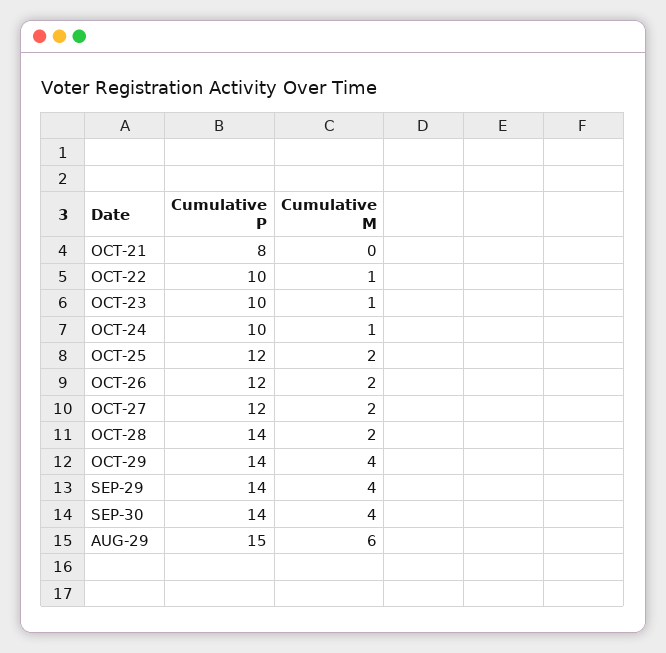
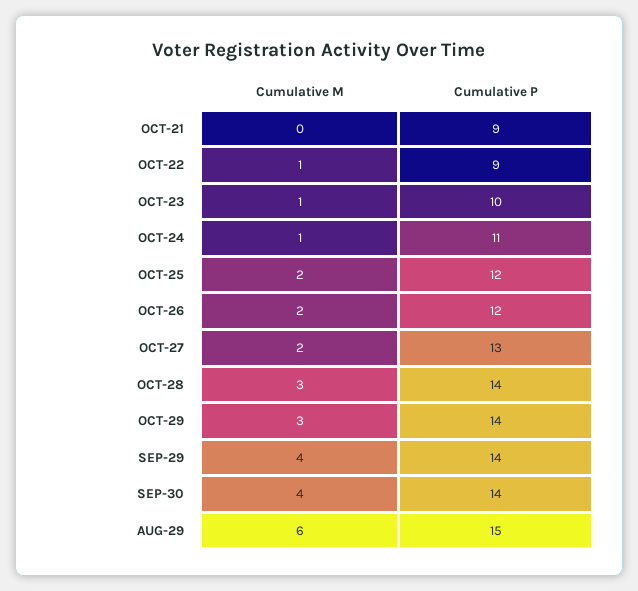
  {
    "Cumulative P": {
-     "OCT-21": 8,
+     "OCT-21": 9,
-     "OCT-22": 10,
+     "OCT-22": 9,
      "OCT-23": 10,
-     "OCT-24": 10,
+     "OCT-24": 11,
      "OCT-25": 12,
      "OCT-26": 12,
-     "OCT-27": 12,
+     "OCT-27": 13,
      "OCT-28": 14,
      "OCT-29": 14,
      "SEP-29": 14,
      "SEP-30": 14,
      "AUG-29": 15
    },
    "Cumulative M": {
      "OCT-21": 0,
      "OCT-22": 1,
      "OCT-23": 1,
      "OCT-24": 1,
      "OCT-25": 2,
      "OCT-26": 2,
      "OCT-27": 2,
-     "OCT-28": 2,
+     "OCT-28": 3,
-     "OCT-29": 4,
+     "OCT-29": 3,
      "SEP-29": 4,
      "SEP-30": 4,
      "AUG-29": 6
    }
  }

